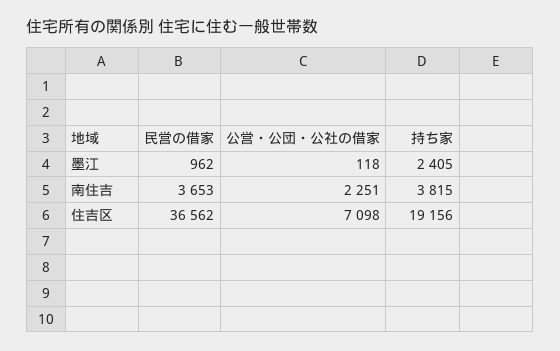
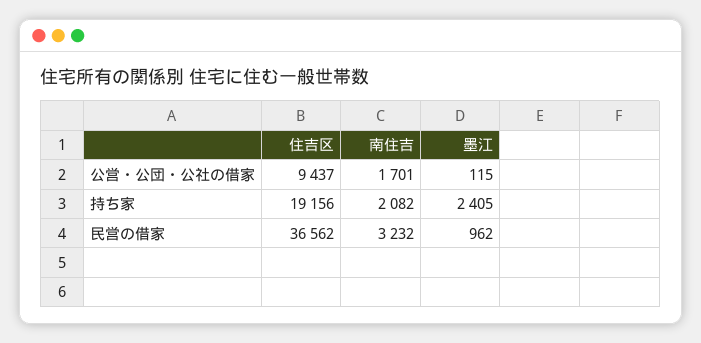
  {
    "民営の借家": {
      "墨江": 962,
-     "南住吉": 3653,
+     "南住吉": 3232,
      "住吉区": 36562
    },
    "公営・公団・公社の借家": {
-     "墨江": 118,
+     "墨江": 115,
-     "南住吉": 2251,
+     "南住吉": 1701,
-     "住吉区": 7098
+     "住吉区": 9437
    },
    "持ち家": {
      "墨江": 2405,
-     "南住吉": 3815,
+     "南住吉": 2082,
      "住吉区": 19156
    }
  }

